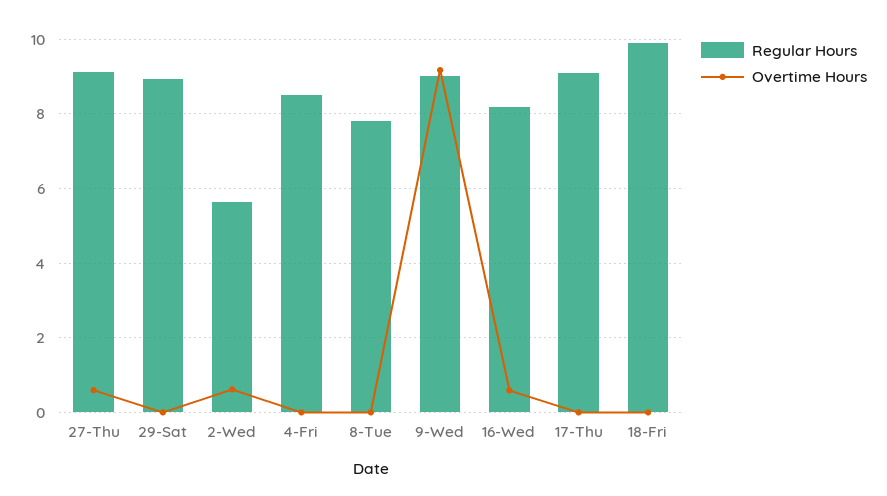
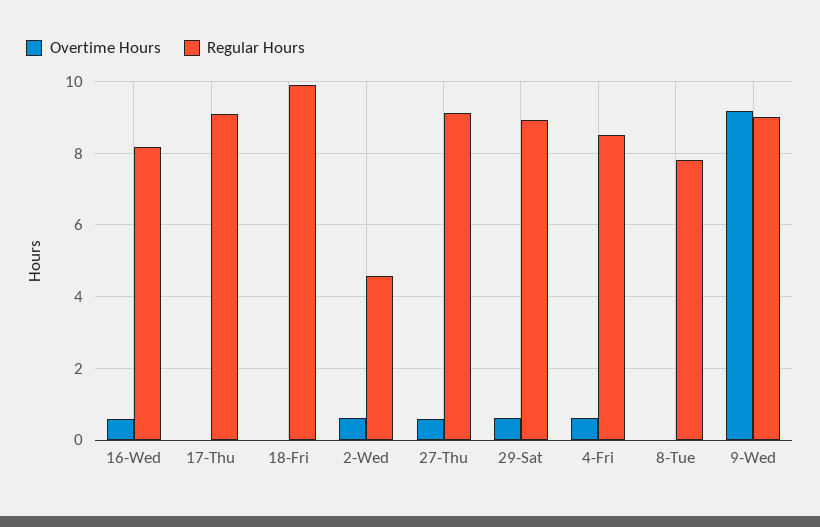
  {
    "Regular Hours": {
      "27-Thu": 9.2,
      "29-Sat": 9,
-     "2-Wed": 5.6,
+     "2-Wed": 4.6,
      "4-Fri": 8.6,
      "8-Tue": 7.8,
      "9-Wed": 9,
      "16-Wed": 8.2,
      "17-Thu": 9.2,
      "18-Fri": 10
    },
    "Overtime Hours": {
      "27-Thu": 0.6,
-     "29-Sat": 0,
+     "29-Sat": 0.6,
      "2-Wed": 0.6,
-     "4-Fri": 0,
+     "4-Fri": 0.6,
      "8-Tue": 0,
      "9-Wed": 9.2,
      "16-Wed": 0.6,
      "17-Thu": 0,
      "18-Fri": 0
    }
  }

